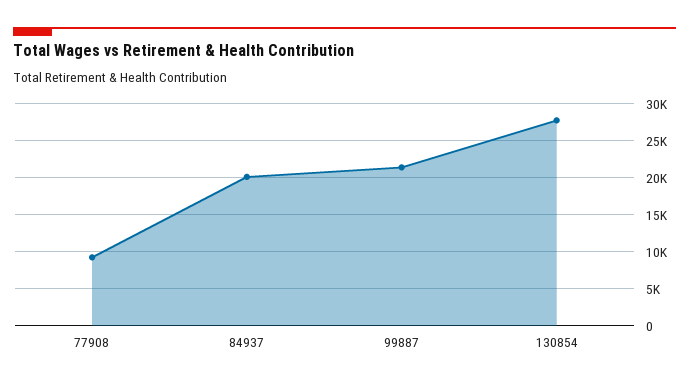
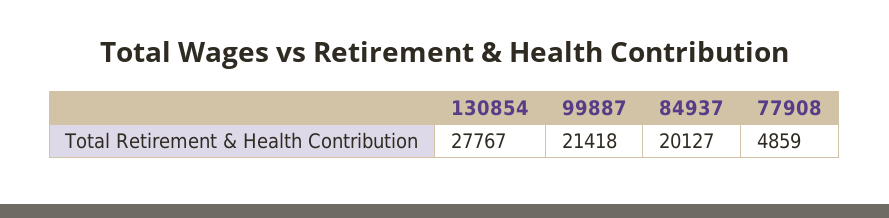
  {
-   "77908": 9000,
+   "77908": 4859,
    "84937": 20127,
    "99887": 21418,
    "130854": 27767
  }

